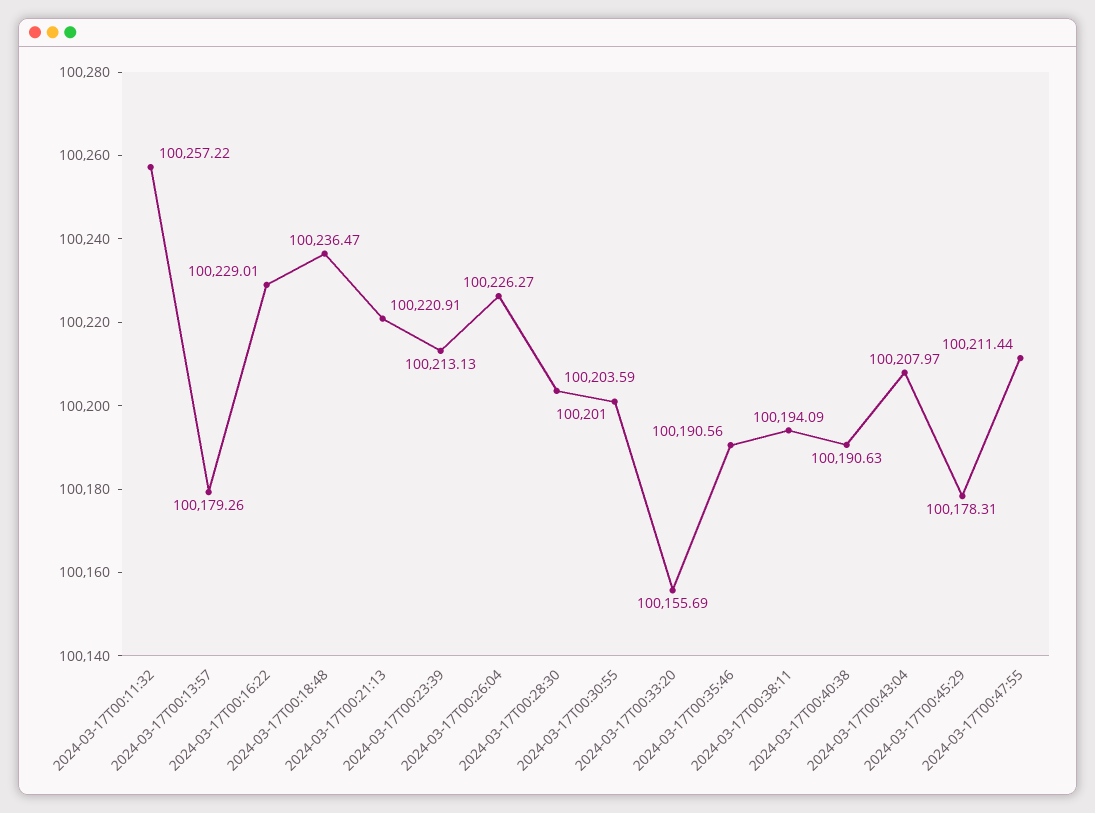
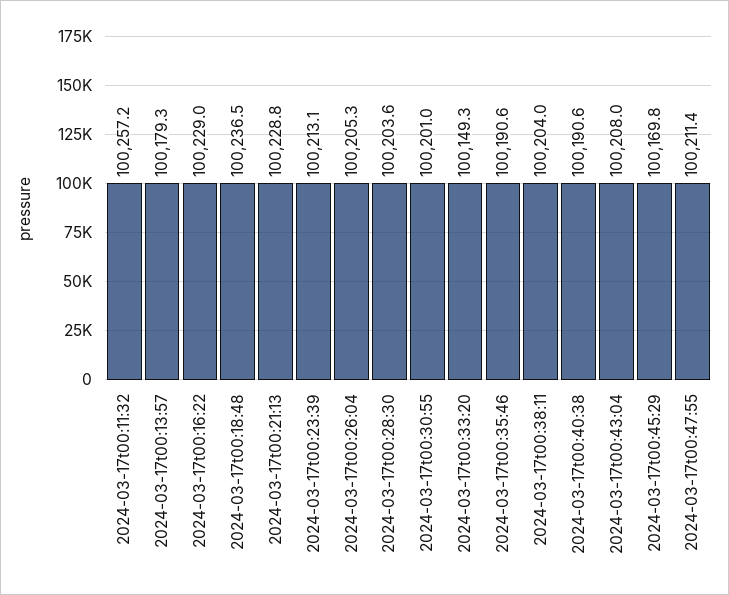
  {
    "2024-03-17T00:11:32": 100257.22,
    "2024-03-17T00:13:57": 100179.26,
    "2024-03-17T00:16:22": 100229.01,
    "2024-03-17T00:18:48": 100236.47,
-   "2024-03-17T00:21:13": 100220.91,
+   "2024-03-17T00:21:13": 100228.8,
    "2024-03-17T00:23:39": 100213.13,
-   "2024-03-17T00:26:04": 100226.27,
+   "2024-03-17T00:26:04": 100205.3,
    "2024-03-17T00:28:30": 100203.59,
    "2024-03-17T00:30:55": 100201,
-   "2024-03-17T00:33:20": 100155.69,
+   "2024-03-17T00:33:20": 100149.3,
    "2024-03-17T00:35:46": 100190.56,
-   "2024-03-17T00:38:11": 100194.09,
+   "2024-03-17T00:38:11": 100204,
    "2024-03-17T00:40:38": 100190.63,
    "2024-03-17T00:43:04": 100207.97,
-   "2024-03-17T00:45:29": 100178.31,
+   "2024-03-17T00:45:29": 100169.8,
    "2024-03-17T00:47:55": 100211.44
  }

